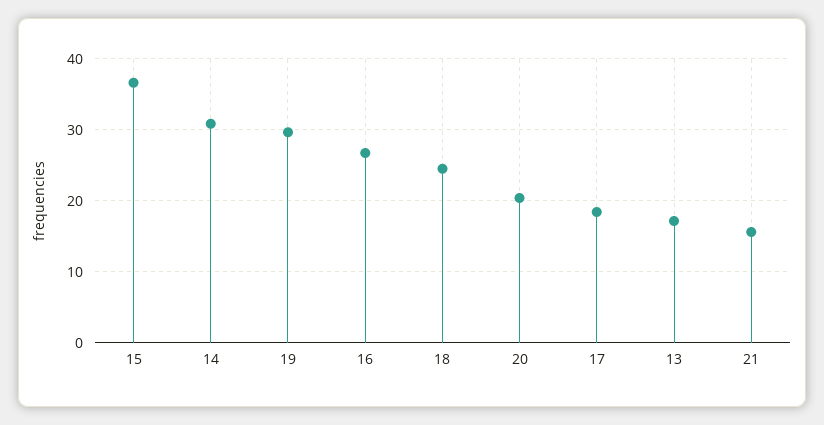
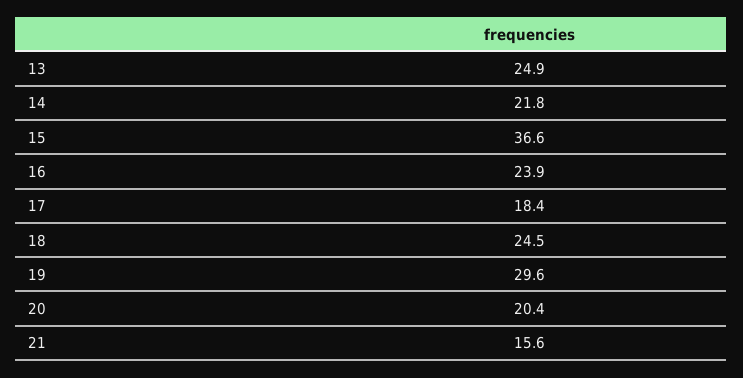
  {
    "15": 36.6,
-   "14": 31,
+   "14": 21.8,
    "19": 29.6,
-   "16": 27,
+   "16": 23.9,
    "18": 24.5,
    "20": 20.4,
    "17": 18.4,
-   "13": 17,
+   "13": 24.9,
    "21": 15.6
  }

